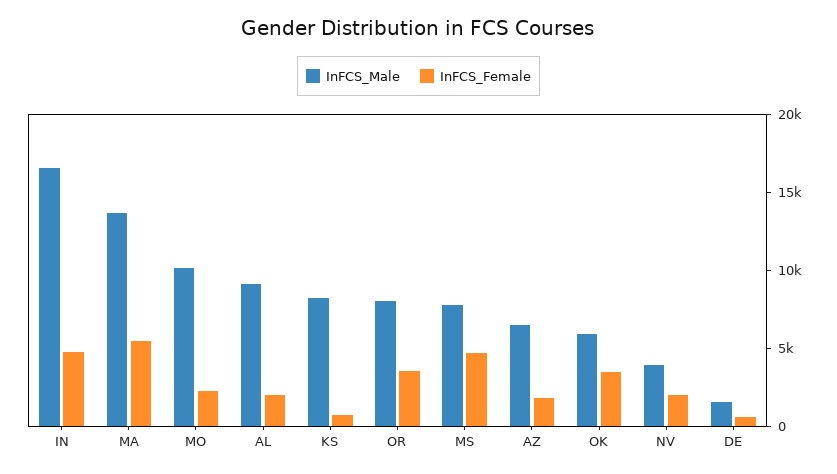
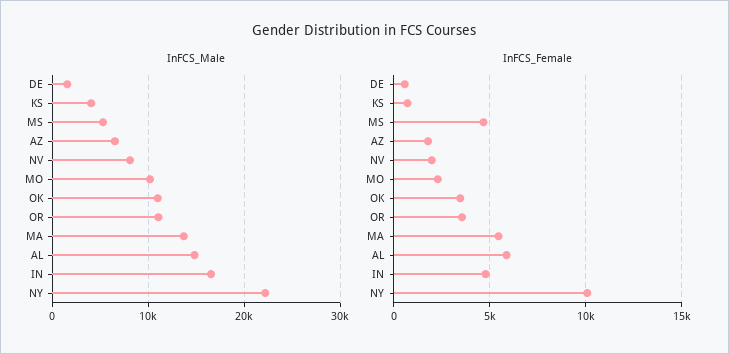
  {
    "InFCS_Male": {
      "IN": 17000,
      "MA": 14000,
      "MO": 10000,
-     "AL": 9000,
+     "AL": 15000,
-     "KS": 8000,
+     "KS": 4000,
-     "OR": 8000,
+     "OR": 11000,
-     "MS": 8000,
+     "MS": 5000,
      "AZ": 7000,
-     "OK": 6000,
+     "OK": 11000,
-     "NV": 4000,
+     "NV": 8000,
-     "DE": 2000
+     "DE": 2000,
+     "NY": 22000
    },
    "InFCS_Female": {
      "IN": 5000,
      "MA": 5500,
      "MO": 2500,
-     "AL": 2000,
+     "AL": 6000,
      "KS": 500,
      "OR": 3500,
      "MS": 4500,
      "AZ": 2000,
      "OK": 3500,
      "NV": 2000,
-     "DE": 500
+     "DE": 500,
+     "NY": 10000
    }
  }

